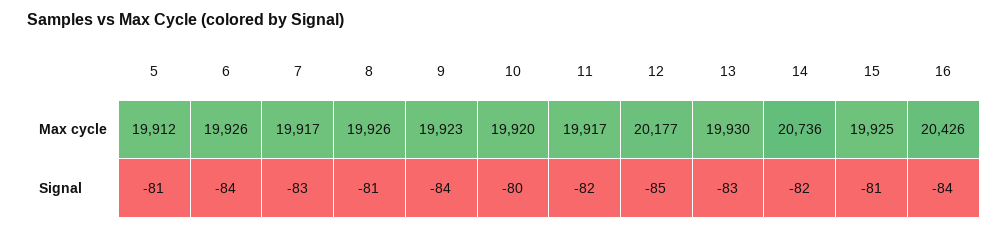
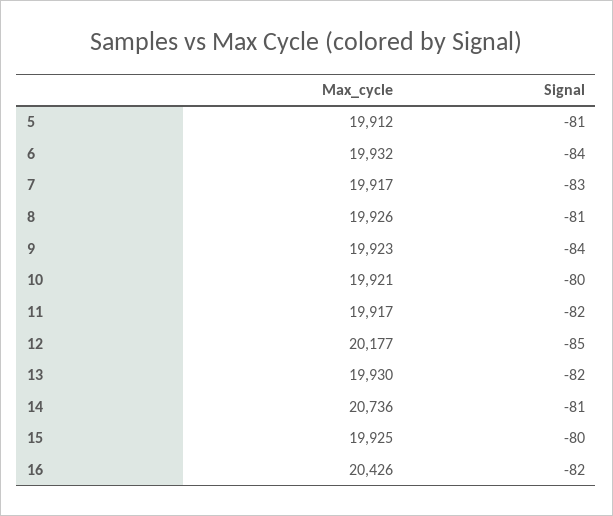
  {
    "5": {
      "Max cycle": 19912,
      "Signal": -81
    },
    "6": {
-     "Max cycle": 19926,
+     "Max cycle": 19932,
      "Signal": -84
    },
    "7": {
      "Max cycle": 19917,
      "Signal": -83
    },
    "8": {
      "Max cycle": 19926,
      "Signal": -81
    },
    "9": {
      "Max cycle": 19923,
      "Signal": -84
    },
    "10": {
-     "Max cycle": 19920,
+     "Max cycle": 19921,
      "Signal": -80
    },
    "11": {
      "Max cycle": 19917,
      "Signal": -82
    },
    "12": {
      "Max cycle": 20177,
      "Signal": -85
    },
    "13": {
      "Max cycle": 19930,
-     "Signal": -83
+     "Signal": -82
    },
    "14": {
      "Max cycle": 20736,
-     "Signal": -82
+     "Signal": -81
    },
    "15": {
      "Max cycle": 19925,
-     "Signal": -81
+     "Signal": -80
    },
    "16": {
      "Max cycle": 20426,
-     "Signal": -84
+     "Signal": -82
    }
  }

